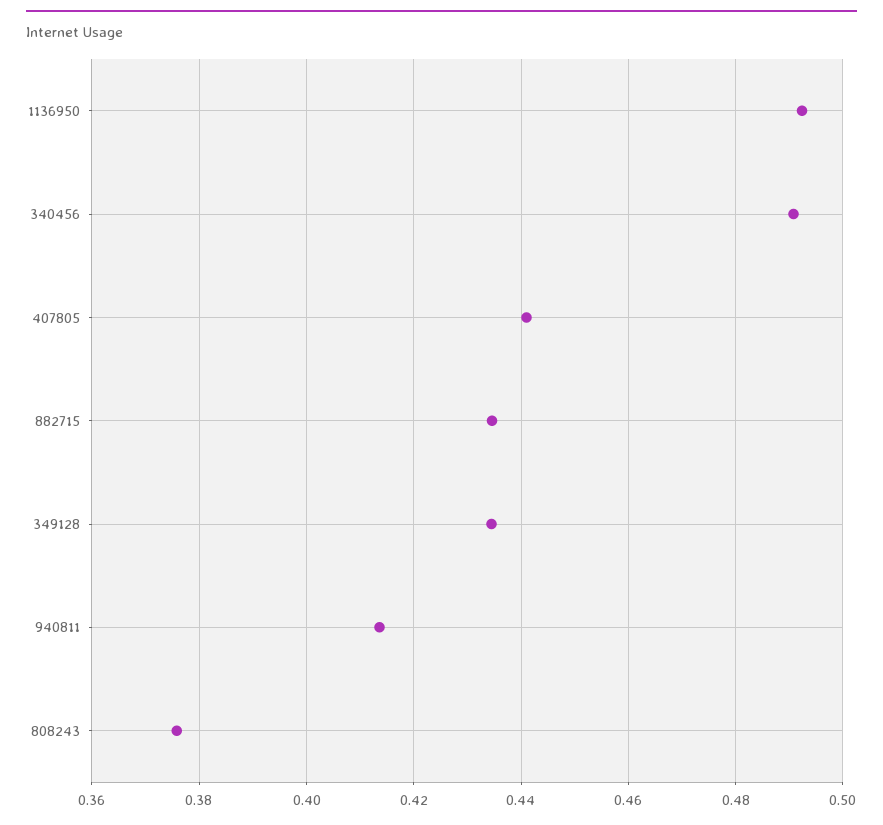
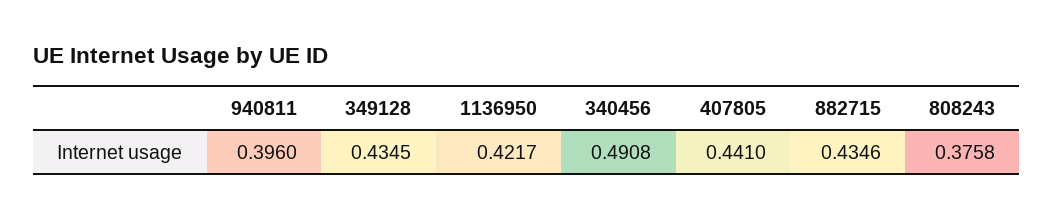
  {
-   "1136950": 0.492,
+   "1136950": 0.4217,
    "340456": 0.4908,
    "407805": 0.441,
    "882715": 0.4346,
    "349128": 0.4345,
-   "940811": 0.414,
+   "940811": 0.396,
    "808243": 0.3758
  }

